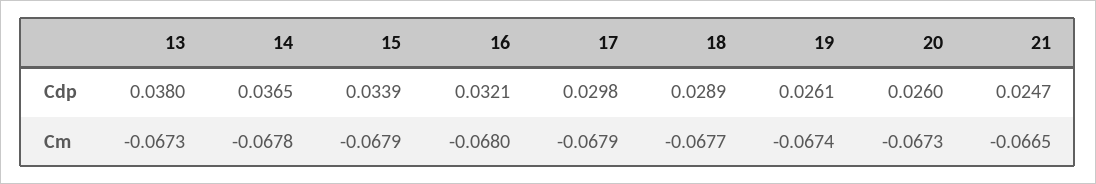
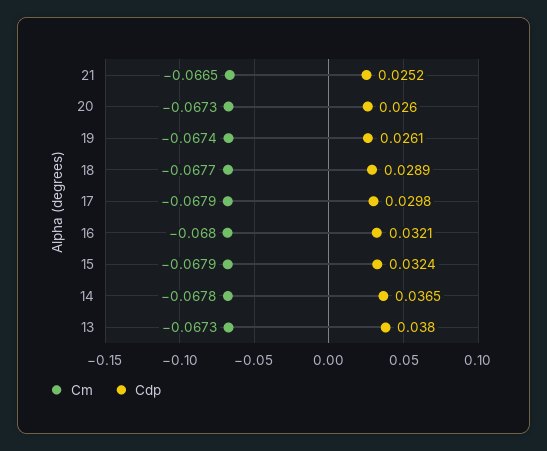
  {
    "Cdp": {
      "13": 0.038,
      "14": 0.0365,
-     "15": 0.0339,
+     "15": 0.0324,
      "16": 0.0321,
      "17": 0.0298,
      "18": 0.0289,
      "19": 0.0261,
      "20": 0.026,
-     "21": 0.0247
+     "21": 0.0252
    },
    "Cm": {
      "13": -0.0673,
      "14": -0.0678,
      "15": -0.0679,
      "16": -0.068,
      "17": -0.0679,
      "18": -0.0677,
      "19": -0.0674,
      "20": -0.0673,
      "21": -0.0665
    }
  }

